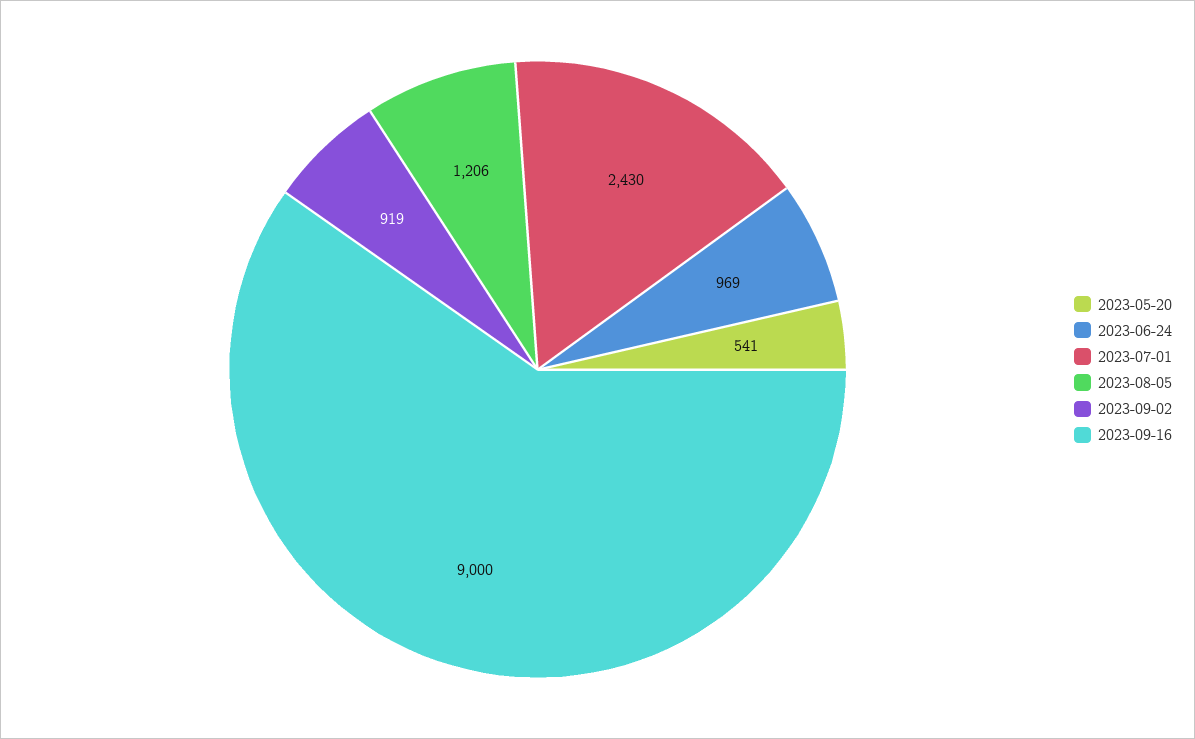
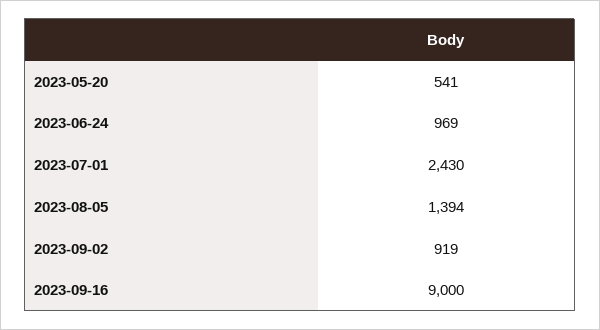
  {
    "2023-05-20": 541,
    "2023-06-24": 969,
    "2023-07-01": 2430,
-   "2023-08-05": 1206,
+   "2023-08-05": 1394,
    "2023-09-02": 919,
    "2023-09-16": 9000
  }

